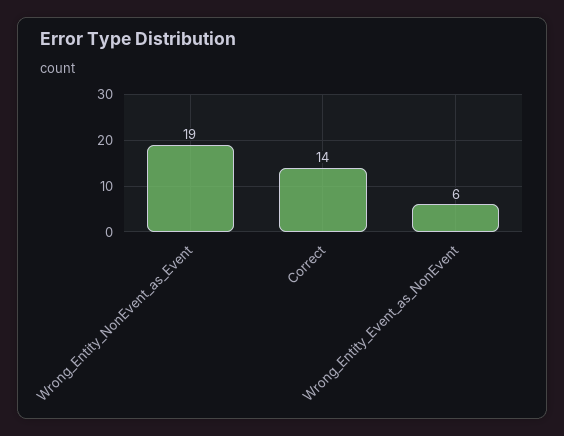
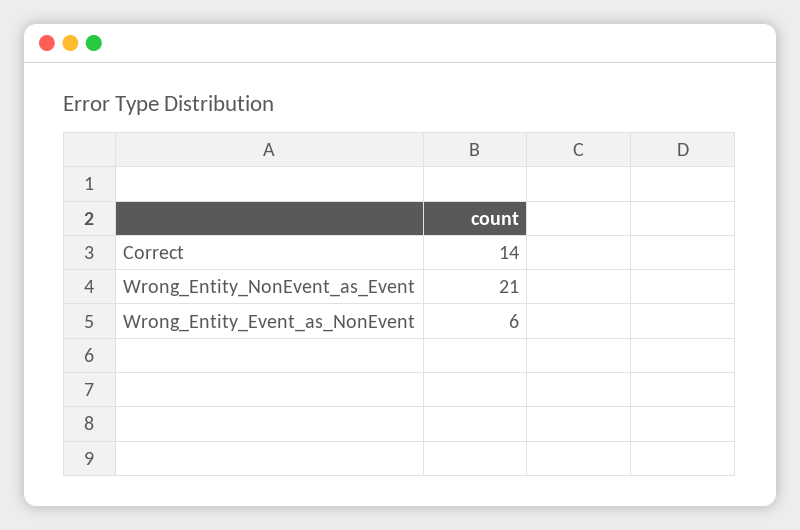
  {
-   "Wrong_Entity_NonEvent_as_Event": 19,
+   "Wrong_Entity_NonEvent_as_Event": 21,
    "Correct": 14,
    "Wrong_Entity_Event_as_NonEvent": 6
  }

